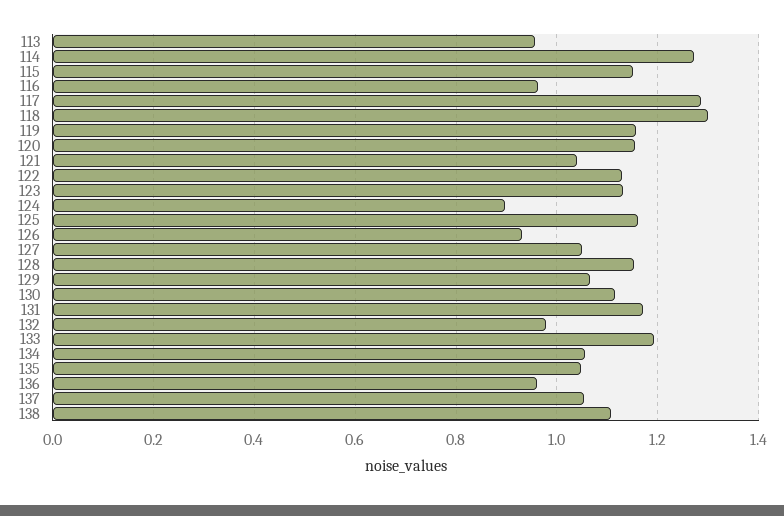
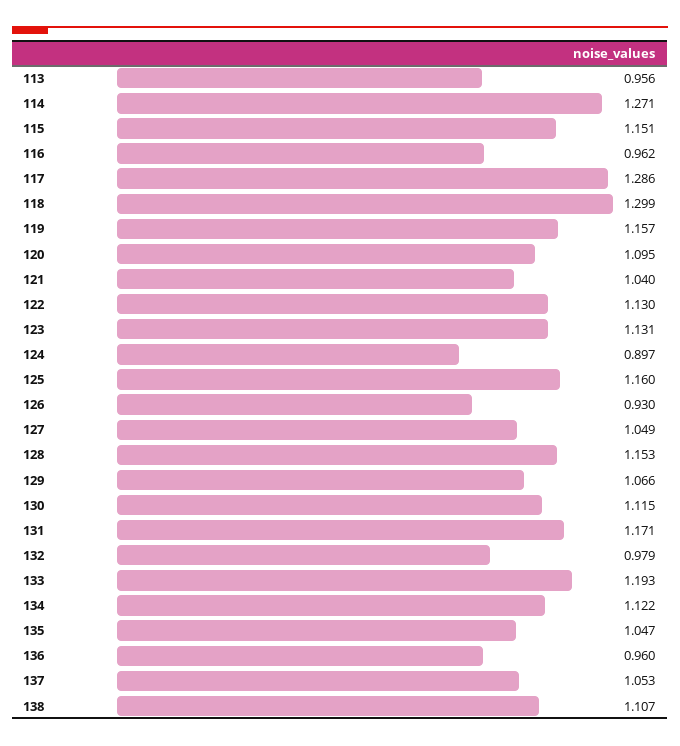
  {
    "113": 0.956,
    "114": 1.271,
    "115": 1.151,
    "116": 0.962,
    "117": 1.286,
    "118": 1.299,
    "119": 1.157,
-   "120": 1.16,
+   "120": 1.095,
    "121": 1.04,
    "122": 1.13,
    "123": 1.131,
    "124": 0.897,
    "125": 1.16,
    "126": 0.93,
    "127": 1.049,
    "128": 1.153,
    "129": 1.066,
    "130": 1.115,
    "131": 1.171,
    "132": 0.979,
    "133": 1.193,
-   "134": 1.06,
+   "134": 1.122,
    "135": 1.047,
    "136": 0.96,
    "137": 1.053,
    "138": 1.107
  }

